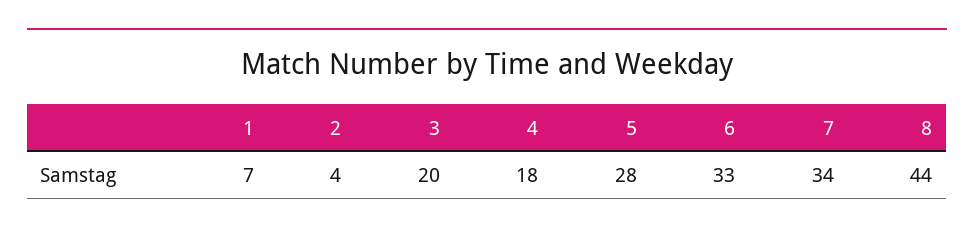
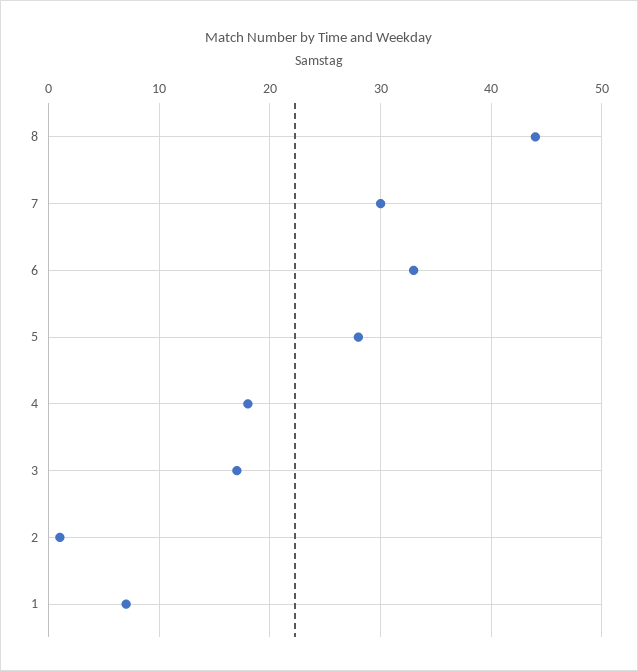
  {
    "1": 7,
-   "2": 4,
+   "2": 1,
-   "3": 20,
+   "3": 17,
    "4": 18,
    "5": 28,
    "6": 33,
-   "7": 34,
+   "7": 30,
    "8": 44
  }

